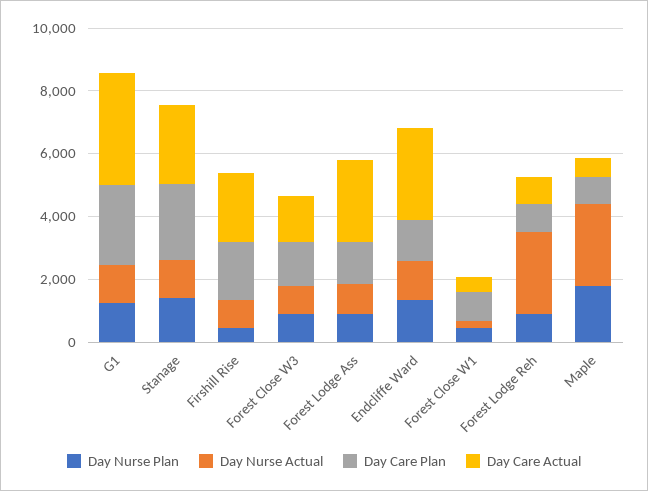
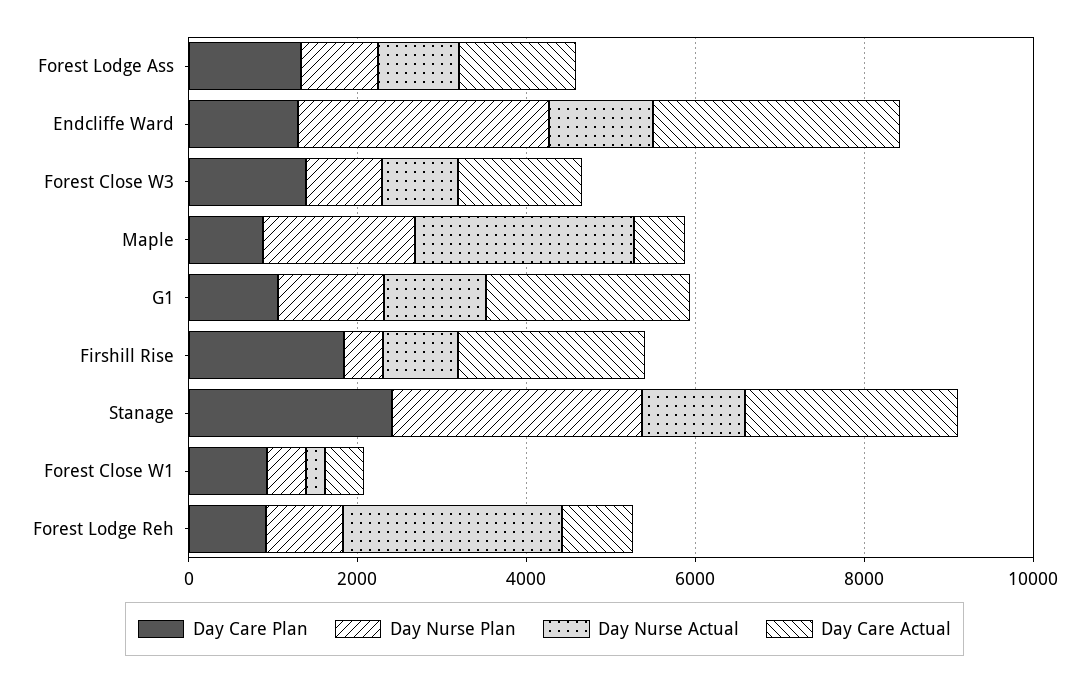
  {
    "Day Nurse Plan": {
      "G1": 1500,
-     "Stanage": 1500,
+     "Stanage": 3000,
      "Firshill Rise": 500,
      "Forest Close W3": 1000,
      "Forest Lodge Ass": 1000,
-     "Endcliffe Ward": 1500,
+     "Endcliffe Ward": 3000,
      "Forest Close W1": 500,
      "Forest Lodge Reh": 1000,
      "Maple": 2000
    },
    "Day Nurse Actual": {
      "G1": 1000,
      "Stanage": 1000,
      "Firshill Rise": 1000,
      "Forest Close W3": 1000,
      "Forest Lodge Ass": 1000,
      "Endcliffe Ward": 1000,
      "Forest Close W1": 0,
      "Forest Lodge Reh": 2500,
      "Maple": 2500
    },
    "Day Care Plan": {
-     "G1": 2500,
+     "G1": 1000,
      "Stanage": 2500,
      "Firshill Rise": 2000,
      "Forest Close W3": 1500,
      "Forest Lodge Ass": 1500,
      "Endcliffe Ward": 1500,
      "Forest Close W1": 1000,
      "Forest Lodge Reh": 1000,
      "Maple": 1000
    },
    "Day Care Actual": {
-     "G1": 3500,
+     "G1": 2500,
      "Stanage": 2500,
      "Firshill Rise": 2000,
      "Forest Close W3": 1500,
-     "Forest Lodge Ass": 2500,
+     "Forest Lodge Ass": 1500,
      "Endcliffe Ward": 3000,
      "Forest Close W1": 500,
      "Forest Lodge Reh": 1000,
      "Maple": 500
    }
  }

